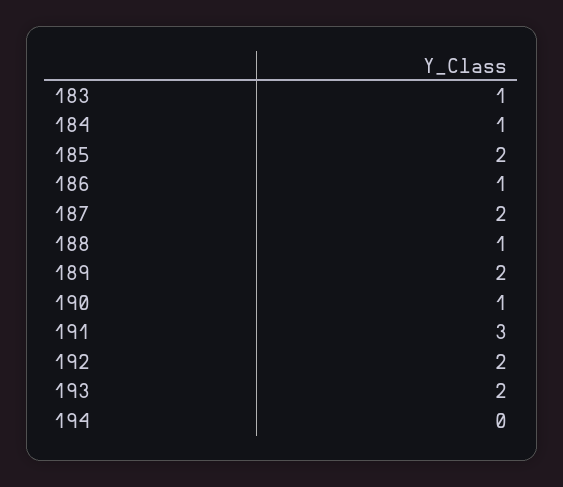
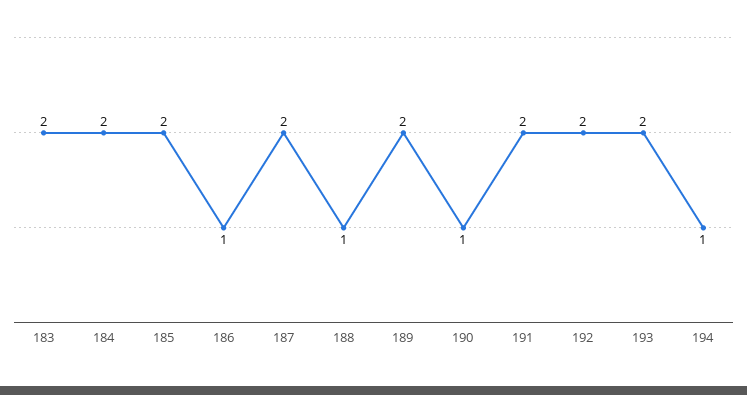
  {
-   "183": 1,
+   "183": 2,
-   "184": 1,
+   "184": 2,
    "185": 2,
    "186": 1,
    "187": 2,
    "188": 1,
    "189": 2,
    "190": 1,
-   "191": 3,
+   "191": 2,
    "192": 2,
    "193": 2,
-   "194": 0
+   "194": 1
  }

